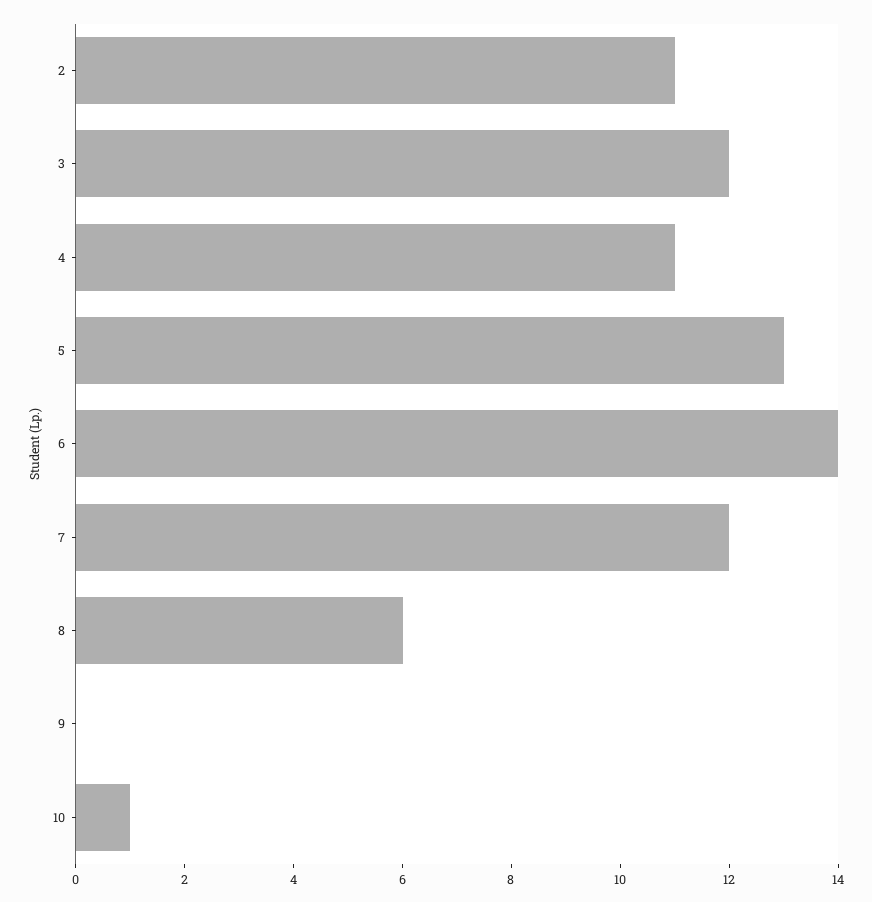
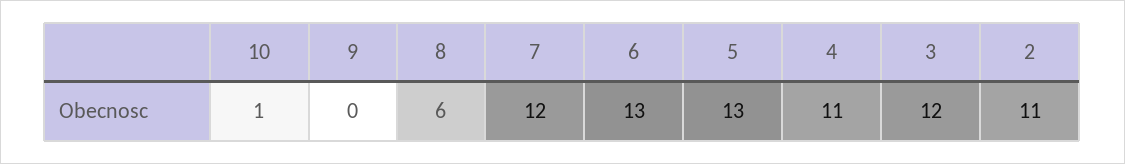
  {
    "2": 11,
    "3": 12,
    "4": 11,
    "5": 13,
-   "6": 14,
+   "6": 13,
    "7": 12,
    "8": 6,
    "9": 0,
    "10": 1
  }

